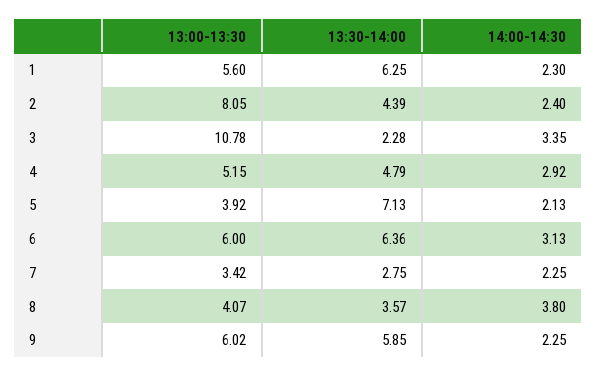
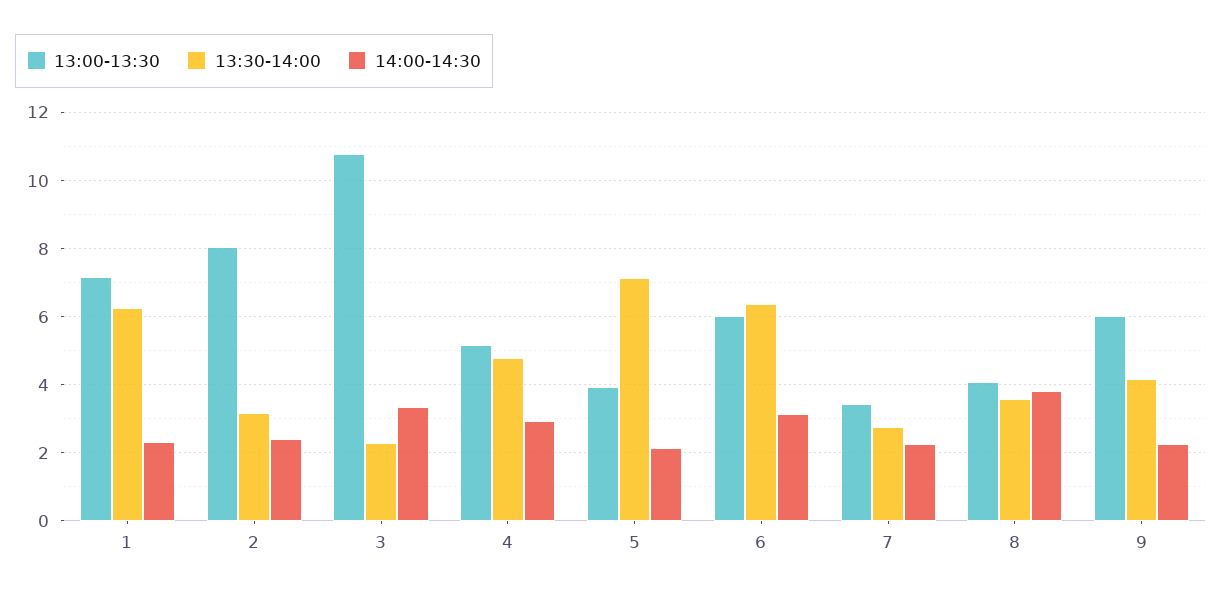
  {
    "13:00-13:30": {
-     "1": 5.6,
+     "1": 7.2,
      "2": 8.05,
      "3": 10.78,
      "4": 5.15,
      "5": 3.92,
      "6": 6,
      "7": 3.42,
      "8": 4.07,
      "9": 6.02
    },
    "13:30-14:00": {
      "1": 6.25,
-     "2": 4.39,
+     "2": 3.2,
      "3": 2.28,
      "4": 4.79,
      "5": 7.13,
      "6": 6.36,
      "7": 2.75,
      "8": 3.57,
-     "9": 5.85
+     "9": 4.2
    },
    "14:00-14:30": {
      "1": 2.3,
      "2": 2.4,
      "3": 3.35,
      "4": 2.92,
      "5": 2.13,
      "6": 3.13,
      "7": 2.25,
      "8": 3.8,
      "9": 2.25
    }
  }

